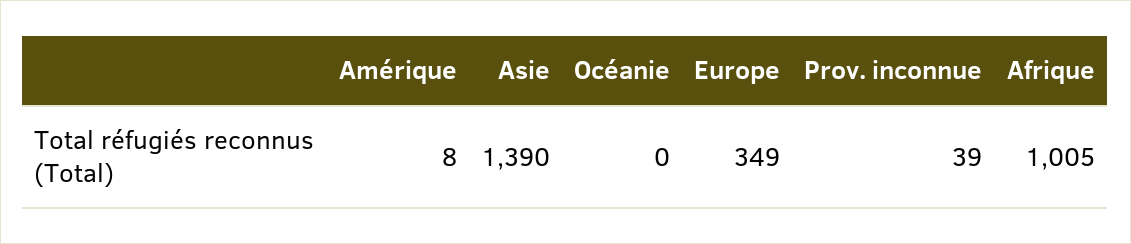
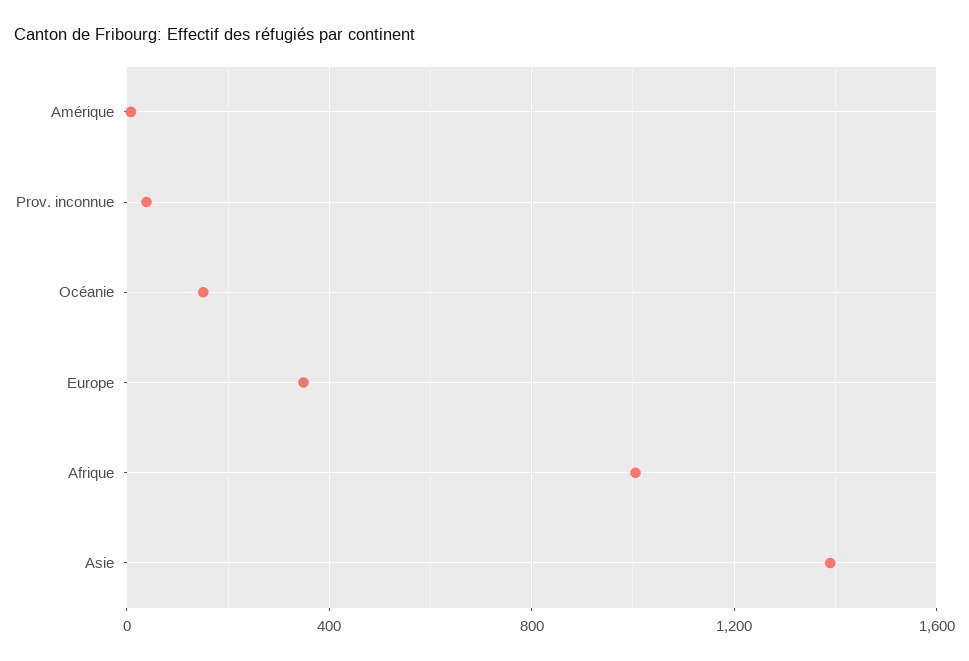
  {
    "Amérique": 8,
    "Asie": 1390,
-   "Océanie": 0,
+   "Océanie": 150,
    "Europe": 349,
    "Prov. inconnue": 39,
    "Afrique": 1005
  }

